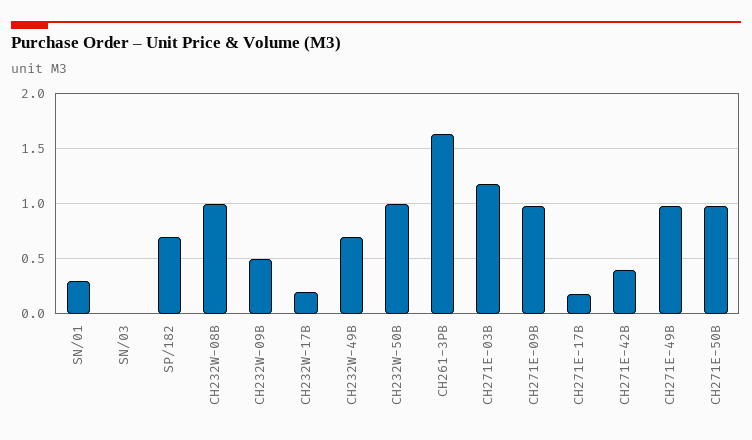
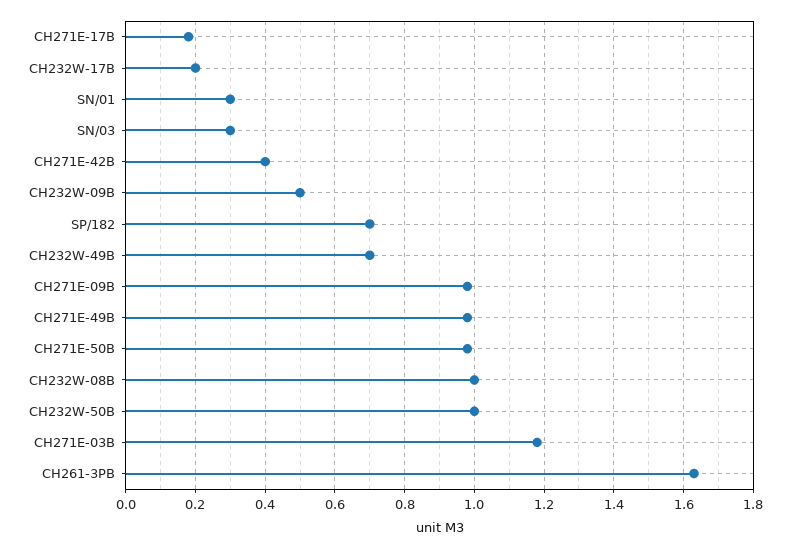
  {
    "SN/01": 0.3,
-   "SN/03": 0,
+   "SN/03": 0.3,
    "SP/182": 0.7,
    "CH232W-08B": 1,
    "CH232W-09B": 0.5,
    "CH232W-17B": 0.2,
    "CH232W-49B": 0.7,
    "CH232W-50B": 1,
    "CH261-3PB": 1.65,
    "CH271E-03B": 1.2,
    "CH271E-09B": 1,
    "CH271E-17B": 0.2,
    "CH271E-42B": 0.4,
    "CH271E-49B": 1,
    "CH271E-50B": 1
  }

